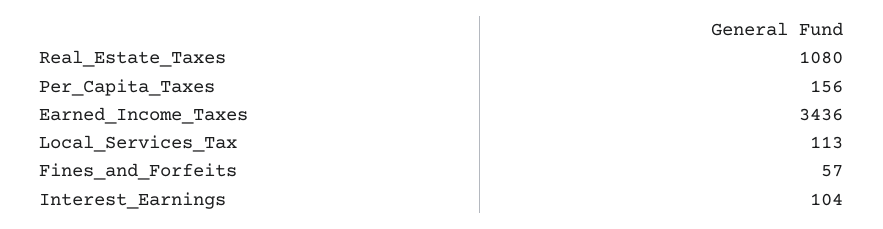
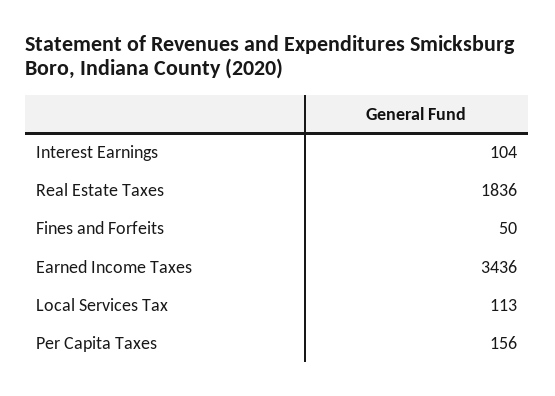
  {
-   "Real_Estate_Taxes": 1080,
+   "Real_Estate_Taxes": 1836,
    "Per_Capita_Taxes": 156,
    "Earned_Income_Taxes": 3436,
    "Local_Services_Tax": 113,
-   "Fines_and_Forfeits": 57,
+   "Fines_and_Forfeits": 50,
    "Interest_Earnings": 104
  }

